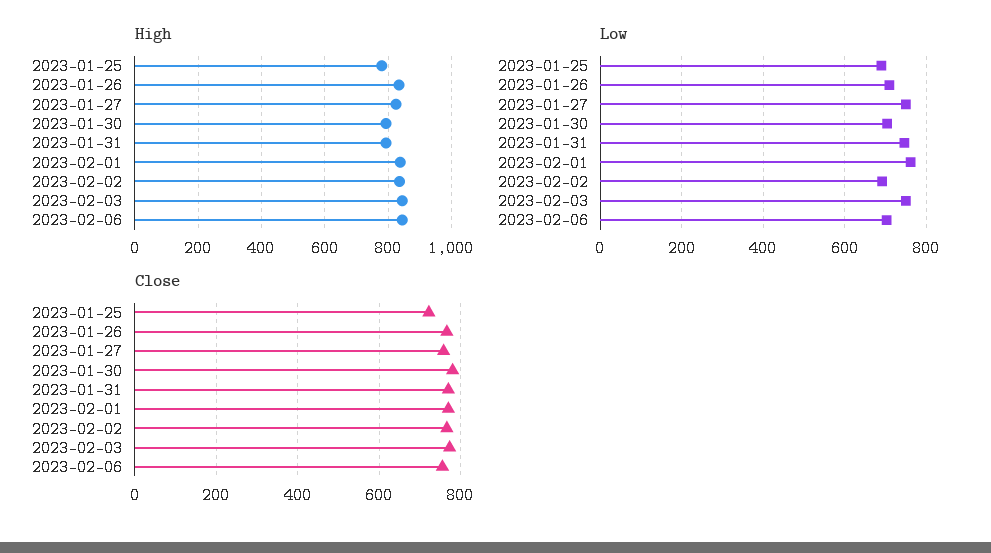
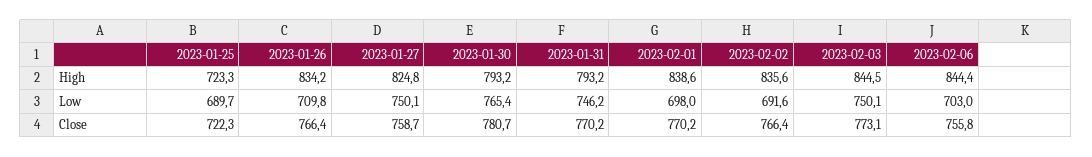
  {
    "High": {
-     "2023-01-25": 780,
+     "2023-01-25": 723.3,
      "2023-01-26": 834.2,
      "2023-01-27": 824.8,
      "2023-01-30": 793.2,
      "2023-01-31": 793.2,
      "2023-02-01": 838.6,
      "2023-02-02": 835.6,
      "2023-02-03": 844.5,
      "2023-02-06": 844.4
    },
    "Low": {
      "2023-01-25": 689.7,
      "2023-01-26": 709.8,
      "2023-01-27": 750.1,
-     "2023-01-30": 700,
+     "2023-01-30": 765.4,
      "2023-01-31": 746.2,
-     "2023-02-01": 760,
+     "2023-02-01": 698,
      "2023-02-02": 691.6,
      "2023-02-03": 750.1,
      "2023-02-06": 703
    },
    "Close": {
      "2023-01-25": 722.3,
      "2023-01-26": 766.4,
      "2023-01-27": 758.7,
      "2023-01-30": 780.7,
      "2023-01-31": 770.2,
      "2023-02-01": 770.2,
      "2023-02-02": 766.4,
      "2023-02-03": 773.1,
      "2023-02-06": 755.8
    }
  }

